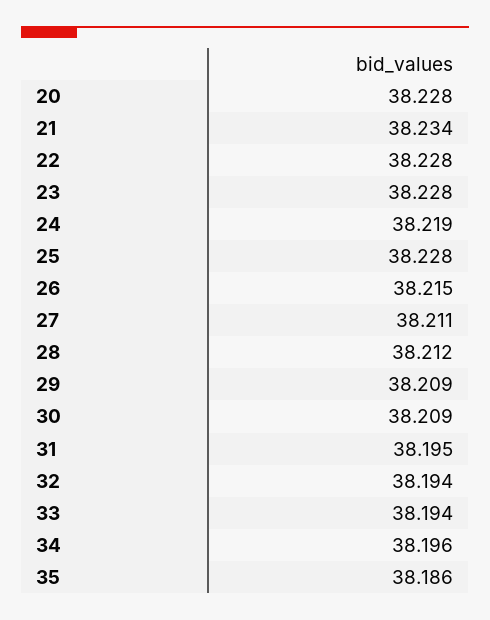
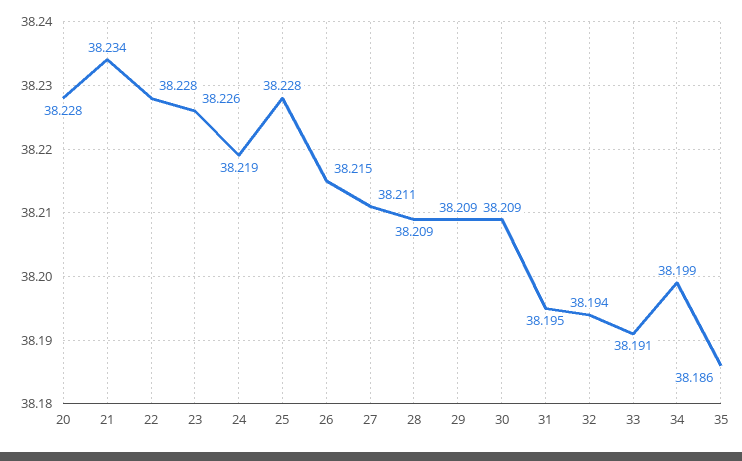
  {
    "20": 38.228,
    "21": 38.234,
    "22": 38.228,
-   "23": 38.228,
+   "23": 38.226,
    "24": 38.219,
    "25": 38.228,
    "26": 38.215,
    "27": 38.211,
-   "28": 38.212,
+   "28": 38.209,
    "29": 38.209,
    "30": 38.209,
    "31": 38.195,
    "32": 38.194,
-   "33": 38.194,
+   "33": 38.191,
-   "34": 38.196,
+   "34": 38.199,
    "35": 38.186
  }

